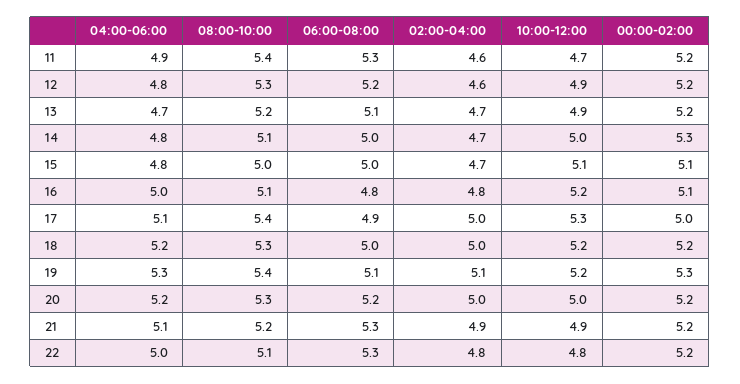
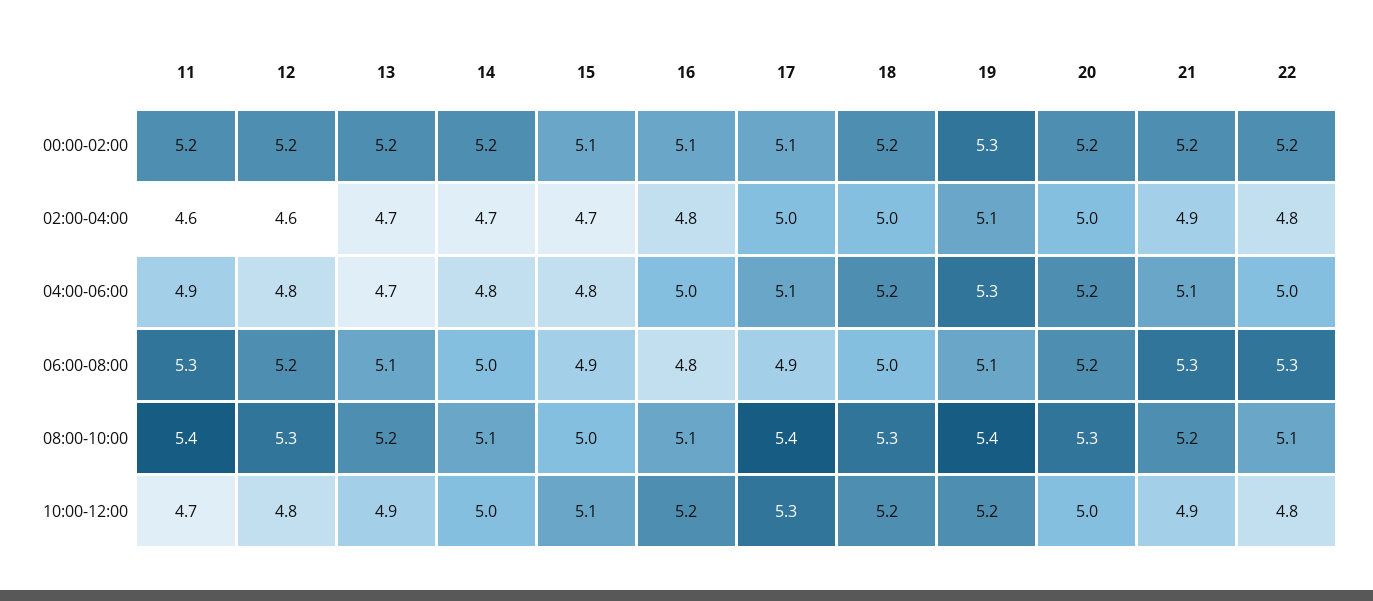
  {
    "04:00-06:00": {
      "11": 4.9,
      "12": 4.8,
      "13": 4.7,
      "14": 4.8,
      "15": 4.8,
      "16": 5,
      "17": 5.1,
      "18": 5.2,
      "19": 5.3,
      "20": 5.2,
      "21": 5.1,
      "22": 5
    },
    "08:00-10:00": {
      "11": 5.4,
      "12": 5.3,
      "13": 5.2,
      "14": 5.1,
      "15": 5,
      "16": 5.1,
      "17": 5.4,
      "18": 5.3,
      "19": 5.4,
      "20": 5.3,
      "21": 5.2,
      "22": 5.1
    },
    "06:00-08:00": {
      "11": 5.3,
      "12": 5.2,
      "13": 5.1,
      "14": 5,
-     "15": 5,
+     "15": 4.9,
      "16": 4.8,
      "17": 4.9,
      "18": 5,
      "19": 5.1,
      "20": 5.2,
      "21": 5.3,
      "22": 5.3
    },
    "02:00-04:00": {
      "11": 4.6,
      "12": 4.6,
      "13": 4.7,
      "14": 4.7,
      "15": 4.7,
      "16": 4.8,
      "17": 5,
      "18": 5,
      "19": 5.1,
      "20": 5,
      "21": 4.9,
      "22": 4.8
    },
    "10:00-12:00": {
      "11": 4.7,
-     "12": 4.9,
+     "12": 4.8,
      "13": 4.9,
      "14": 5,
      "15": 5.1,
      "16": 5.2,
      "17": 5.3,
      "18": 5.2,
      "19": 5.2,
      "20": 5,
      "21": 4.9,
      "22": 4.8
    },
    "00:00-02:00": {
      "11": 5.2,
      "12": 5.2,
      "13": 5.2,
-     "14": 5.3,
+     "14": 5.2,
      "15": 5.1,
      "16": 5.1,
-     "17": 5,
+     "17": 5.1,
      "18": 5.2,
      "19": 5.3,
      "20": 5.2,
      "21": 5.2,
      "22": 5.2
    }
  }

